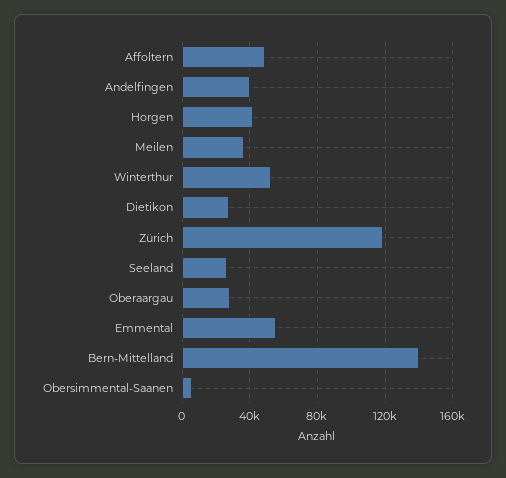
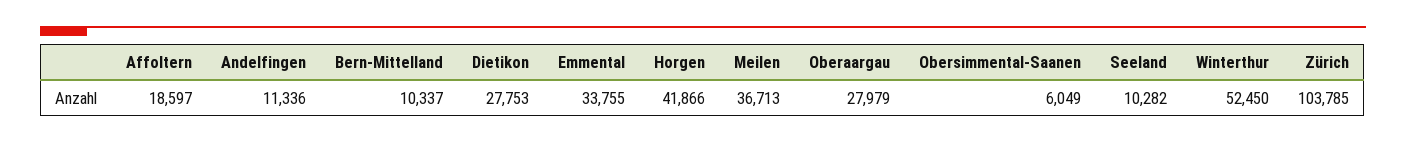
  {
-   "Affoltern": 50000,
+   "Affoltern": 18597,
-   "Andelfingen": 40000,
+   "Andelfingen": 11336,
    "Horgen": 41866,
    "Meilen": 36713,
    "Winterthur": 52450,
    "Dietikon": 27753,
-   "Zürich": 120000,
+   "Zürich": 103785,
-   "Seeland": 25000,
+   "Seeland": 10282,
    "Oberaargau": 27979,
-   "Emmental": 55000,
+   "Emmental": 33755,
-   "Bern-Mittelland": 140000,
+   "Bern-Mittelland": 10337,
    "Obersimmental-Saanen": 6049
  }

